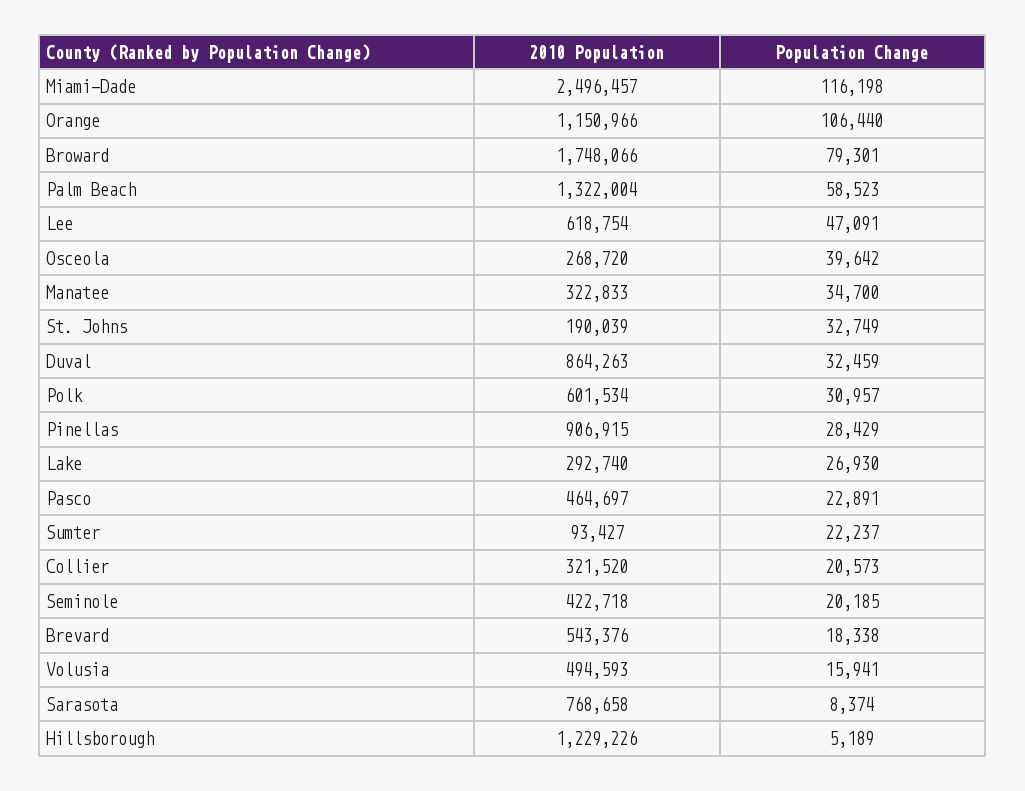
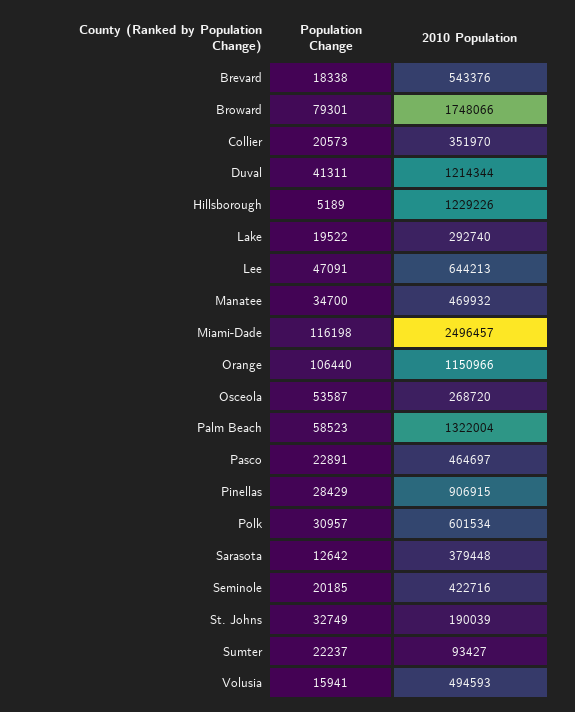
  {
    "2010 Population": {
      "Miami-Dade": 2496457,
      "Orange": 1150966,
      "Broward": 1748066,
      "Palm Beach": 1322004,
-     "Lee": 618754,
+     "Lee": 644213,
      "Osceola": 268720,
-     "Manatee": 322833,
+     "Manatee": 469932,
      "St. Johns": 190039,
-     "Duval": 864263,
+     "Duval": 1214344,
      "Polk": 601534,
      "Pinellas": 906915,
      "Lake": 292740,
      "Pasco": 464697,
      "Sumter": 93427,
-     "Collier": 321520,
+     "Collier": 351970,
-     "Seminole": 422718,
+     "Seminole": 422716,
      "Brevard": 543376,
      "Volusia": 494593,
-     "Sarasota": 768658,
+     "Sarasota": 379448,
      "Hillsborough": 1229226
    },
    "Population Change": {
      "Miami-Dade": 116198,
      "Orange": 106440,
      "Broward": 79301,
      "Palm Beach": 58523,
      "Lee": 47091,
-     "Osceola": 39642,
+     "Osceola": 53587,
      "Manatee": 34700,
      "St. Johns": 32749,
-     "Duval": 32459,
+     "Duval": 41311,
      "Polk": 30957,
      "Pinellas": 28429,
-     "Lake": 26930,
+     "Lake": 19522,
      "Pasco": 22891,
      "Sumter": 22237,
      "Collier": 20573,
      "Seminole": 20185,
      "Brevard": 18338,
      "Volusia": 15941,
-     "Sarasota": 8374,
+     "Sarasota": 12642,
      "Hillsborough": 5189
    }
  }

